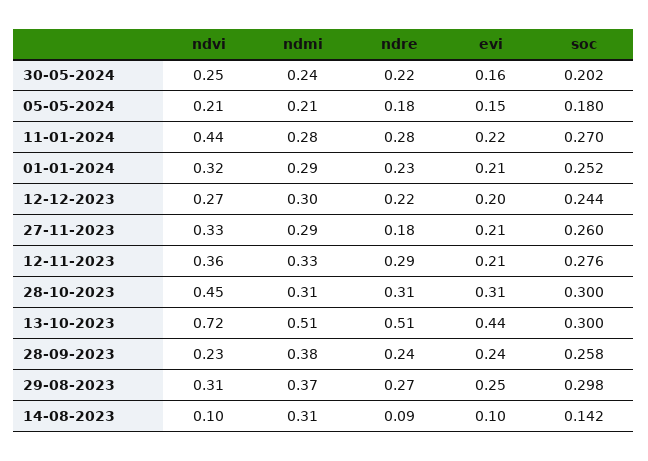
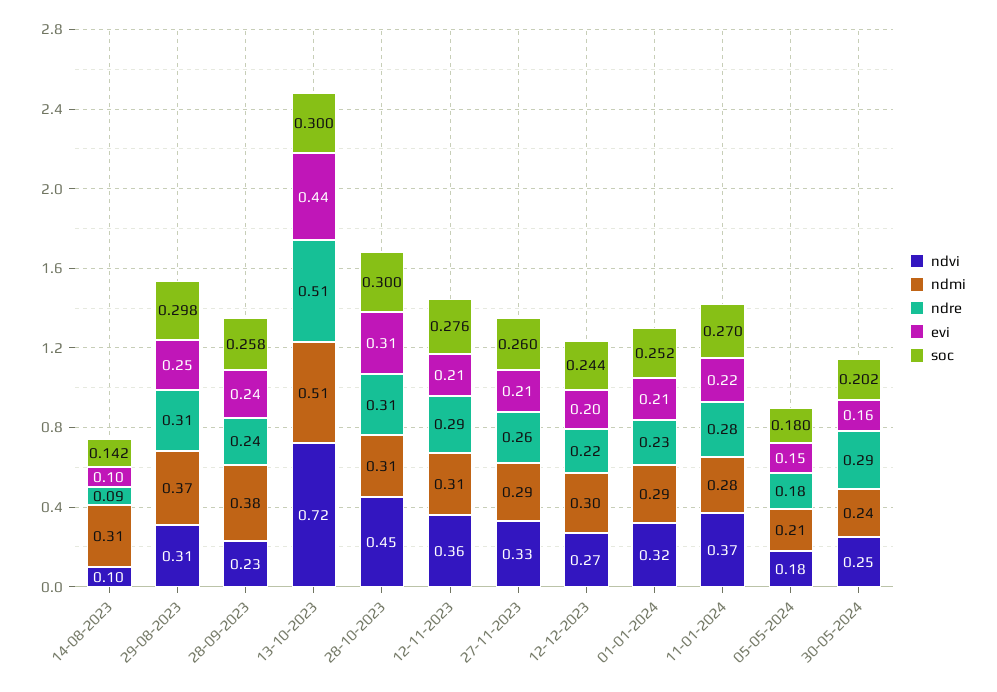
  {
    "ndvi": {
      "30-05-2024": 0.25,
-     "05-05-2024": 0.21,
+     "05-05-2024": 0.18,
-     "11-01-2024": 0.44,
+     "11-01-2024": 0.37,
      "01-01-2024": 0.32,
      "12-12-2023": 0.27,
      "27-11-2023": 0.33,
      "12-11-2023": 0.36,
      "28-10-2023": 0.45,
      "13-10-2023": 0.72,
      "28-09-2023": 0.23,
      "29-08-2023": 0.31,
      "14-08-2023": 0.1
    },
    "ndmi": {
      "30-05-2024": 0.24,
      "05-05-2024": 0.21,
      "11-01-2024": 0.28,
      "01-01-2024": 0.29,
      "12-12-2023": 0.3,
      "27-11-2023": 0.29,
-     "12-11-2023": 0.33,
+     "12-11-2023": 0.31,
      "28-10-2023": 0.31,
      "13-10-2023": 0.51,
      "28-09-2023": 0.38,
      "29-08-2023": 0.37,
      "14-08-2023": 0.31
    },
    "ndre": {
-     "30-05-2024": 0.22,
+     "30-05-2024": 0.29,
      "05-05-2024": 0.18,
      "11-01-2024": 0.28,
      "01-01-2024": 0.23,
      "12-12-2023": 0.22,
-     "27-11-2023": 0.18,
+     "27-11-2023": 0.26,
      "12-11-2023": 0.29,
      "28-10-2023": 0.31,
      "13-10-2023": 0.51,
      "28-09-2023": 0.24,
-     "29-08-2023": 0.27,
+     "29-08-2023": 0.31,
      "14-08-2023": 0.09
    },
    "evi": {
      "30-05-2024": 0.16,
      "05-05-2024": 0.15,
      "11-01-2024": 0.22,
      "01-01-2024": 0.21,
      "12-12-2023": 0.2,
      "27-11-2023": 0.21,
      "12-11-2023": 0.21,
      "28-10-2023": 0.31,
      "13-10-2023": 0.44,
      "28-09-2023": 0.24,
      "29-08-2023": 0.25,
      "14-08-2023": 0.1
    },
    "soc": {
      "30-05-2024": 0.202,
      "05-05-2024": 0.18,
      "11-01-2024": 0.27,
      "01-01-2024": 0.252,
      "12-12-2023": 0.244,
      "27-11-2023": 0.26,
      "12-11-2023": 0.276,
      "28-10-2023": 0.3,
      "13-10-2023": 0.3,
      "28-09-2023": 0.258,
      "29-08-2023": 0.298,
      "14-08-2023": 0.142
    }
  }

